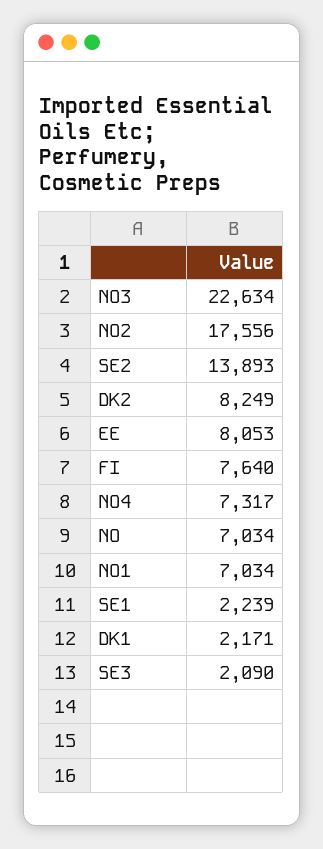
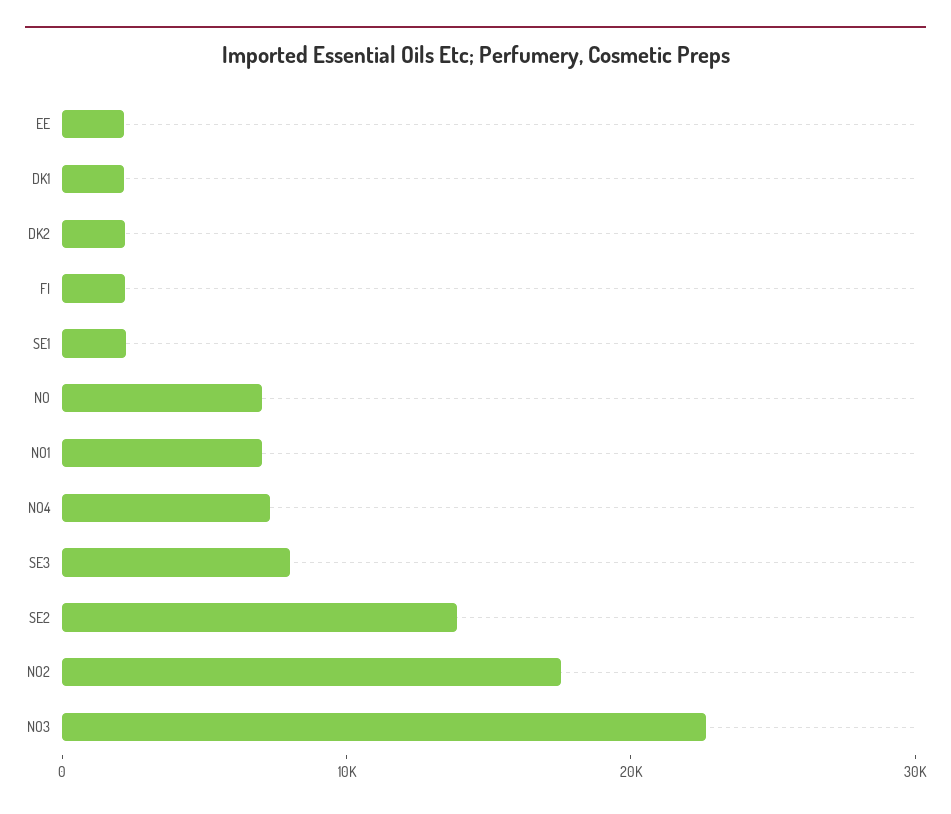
  {
    "NO3": 22634,
    "NO2": 17556,
    "SE2": 13893,
-   "DK2": 8249,
+   "DK2": 2000,
-   "EE": 8053,
+   "EE": 2000,
-   "FI": 7640,
+   "FI": 2000,
    "NO4": 7317,
    "NO": 7034,
    "NO1": 7034,
    "SE1": 2239,
    "DK1": 2171,
-   "SE3": 2090
+   "SE3": 8000
  }

